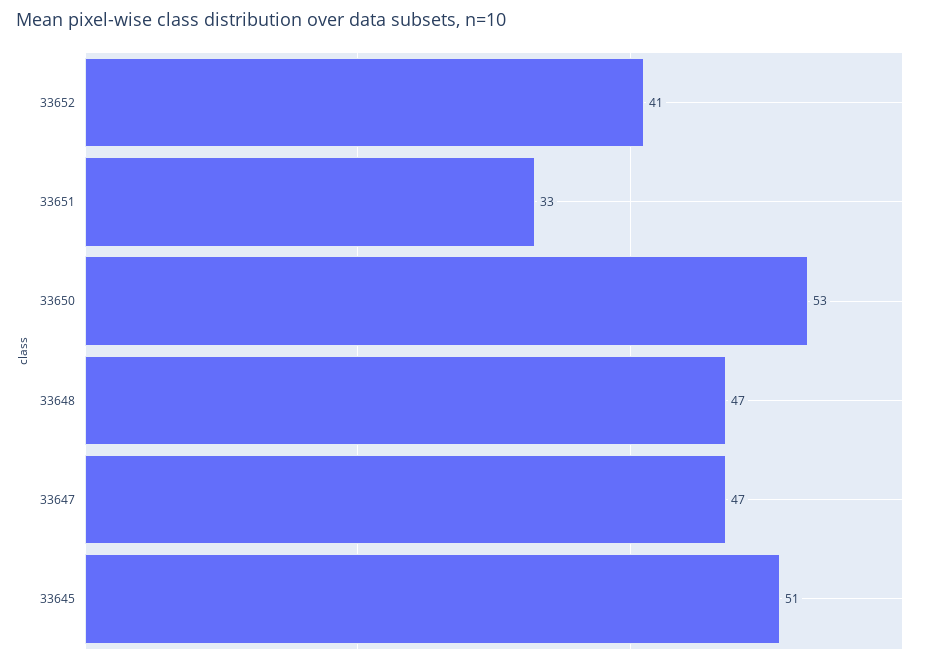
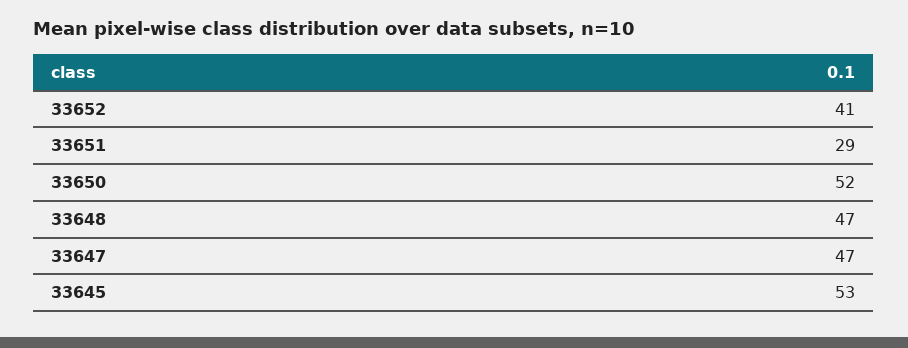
  {
    "33652": 41,
-   "33651": 33,
+   "33651": 29,
-   "33650": 53,
+   "33650": 52,
    "33648": 47,
    "33647": 47,
-   "33645": 51
+   "33645": 53
  }

